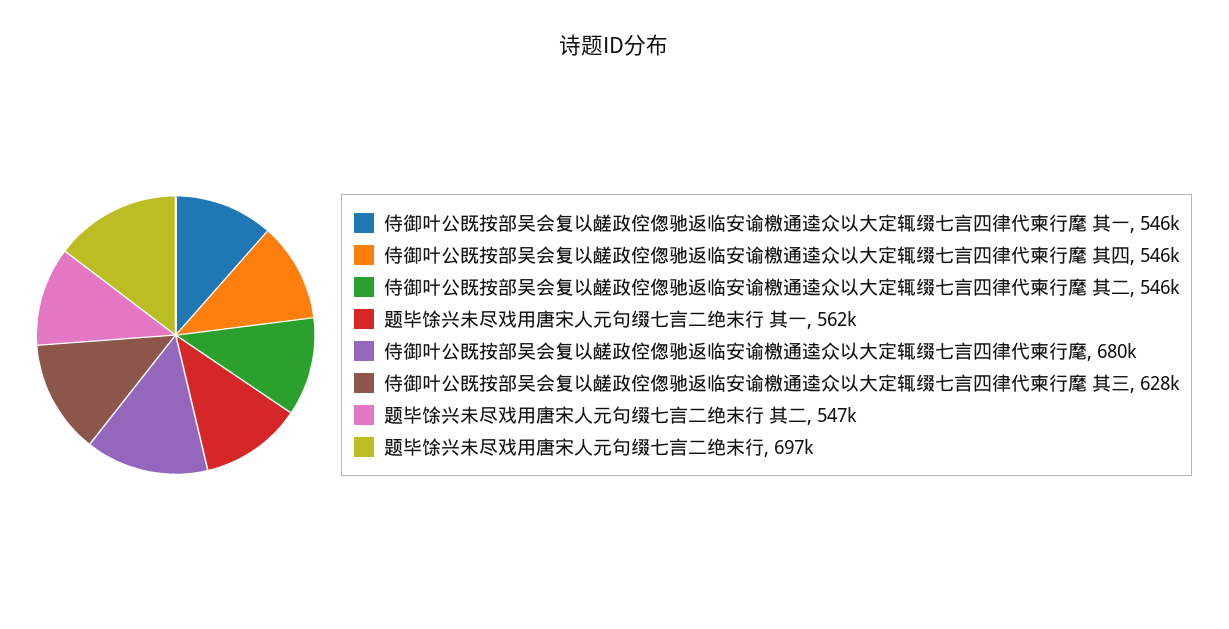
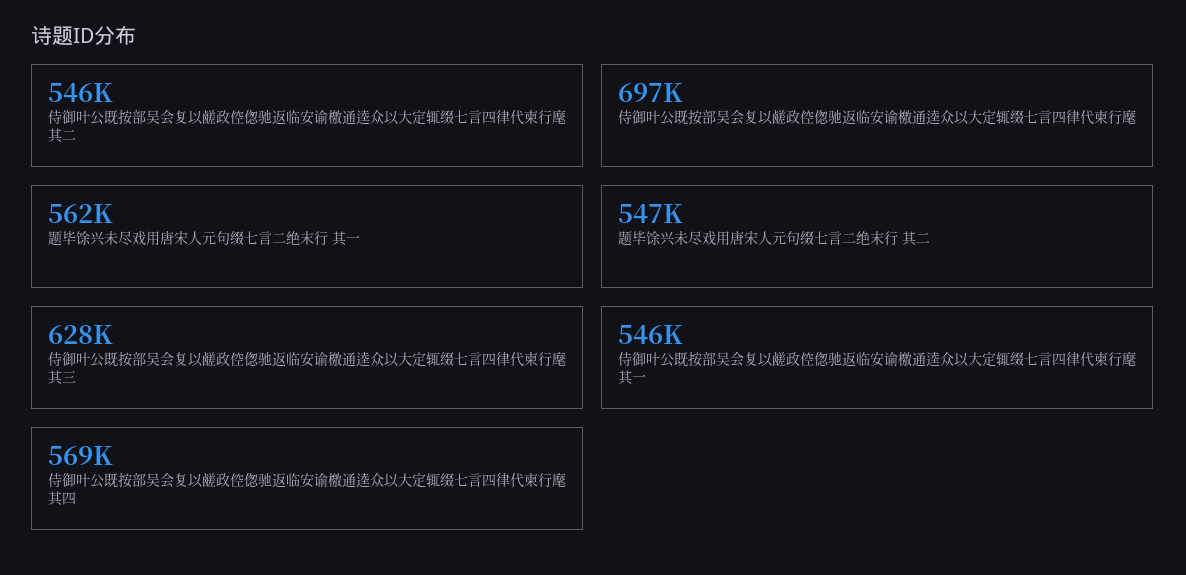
  {
    "侍御叶公既按部吴会复以鹾政倥偬驰返临安谕檄通逵众以大定辄缀七言四律代柬行麾 其一": 546000,
-   "侍御叶公既按部吴会复以鹾政倥偬驰返临安谕檄通逵众以大定辄缀七言四律代柬行麾 其四": 546000,
+   "侍御叶公既按部吴会复以鹾政倥偬驰返临安谕檄通逵众以大定辄缀七言四律代柬行麾 其四": 569000,
    "侍御叶公既按部吴会复以鹾政倥偬驰返临安谕檄通逵众以大定辄缀七言四律代柬行麾 其二": 546000,
    "题毕馀兴未尽戏用唐宋人元句缀七言二绝末行 其一": 562000,
-   "侍御叶公既按部吴会复以鹾政倥偬驰返临安谕檄通逵众以大定辄缀七言四律代柬行麾": 680000,
+   "侍御叶公既按部吴会复以鹾政倥偬驰返临安谕檄通逵众以大定辄缀七言四律代柬行麾": 697000,
    "侍御叶公既按部吴会复以鹾政倥偬驰返临安谕檄通逵众以大定辄缀七言四律代柬行麾 其三": 628000,
-   "题毕馀兴未尽戏用唐宋人元句缀七言二绝末行 其二": 547000,
+   "题毕馀兴未尽戏用唐宋人元句缀七言二绝末行 其二": 547000
-   "题毕馀兴未尽戏用唐宋人元句缀七言二绝末行": 697000
  }

